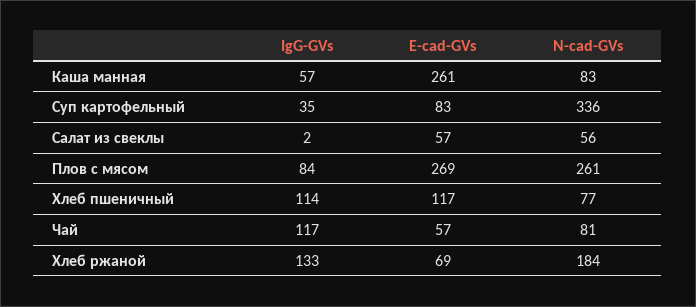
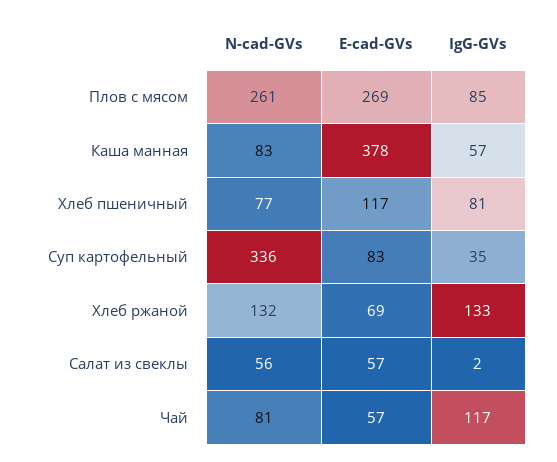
  {
    "IgG-GVs": {
      "Каша манная": 57,
      "Суп картофельный": 35,
      "Салат из свеклы": 2,
-     "Плов с мясом": 84,
+     "Плов с мясом": 85,
-     "Хлеб пшеничный": 114,
+     "Хлеб пшеничный": 81,
      "Чай": 117,
      "Хлеб ржаной": 133
    },
    "E-cad-GVs": {
-     "Каша манная": 261,
+     "Каша манная": 378,
      "Суп картофельный": 83,
      "Салат из свеклы": 57,
      "Плов с мясом": 269,
      "Хлеб пшеничный": 117,
      "Чай": 57,
      "Хлеб ржаной": 69
    },
    "N-cad-GVs": {
      "Каша манная": 83,
      "Суп картофельный": 336,
      "Салат из свеклы": 56,
      "Плов с мясом": 261,
      "Хлеб пшеничный": 77,
      "Чай": 81,
-     "Хлеб ржаной": 184
+     "Хлеб ржаной": 132
    }
  }

